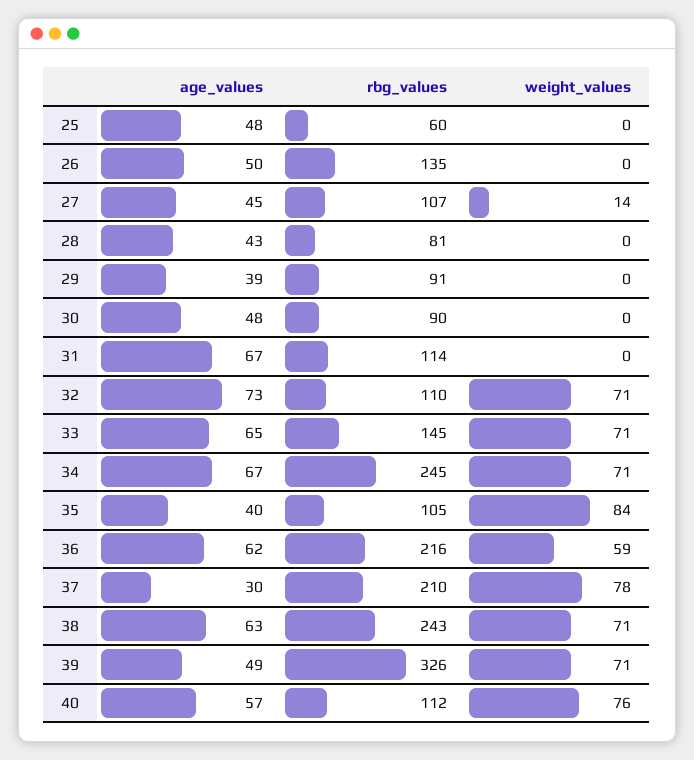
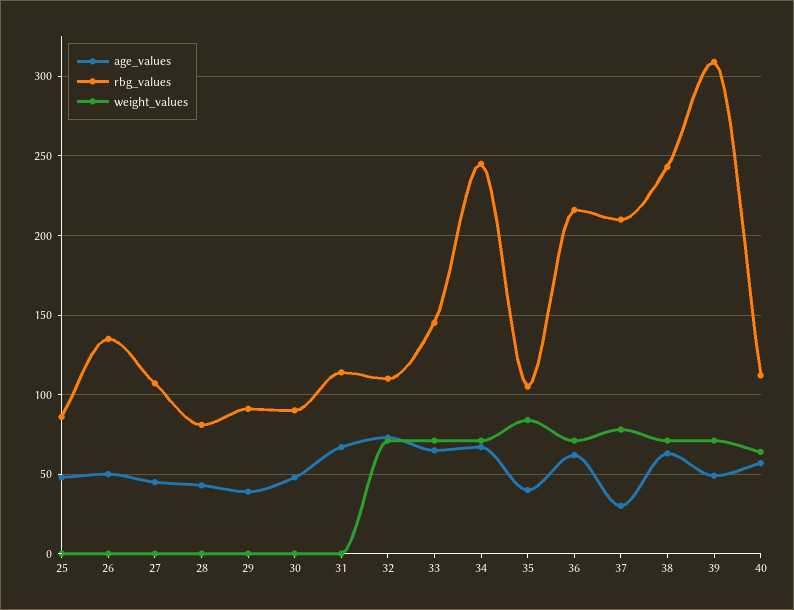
  {
    "age_values": {
      "25": 48,
      "26": 50,
      "27": 45,
      "28": 43,
      "29": 39,
      "30": 48,
      "31": 67,
      "32": 73,
      "33": 65,
      "34": 67,
      "35": 40,
      "36": 62,
      "37": 30,
      "38": 63,
      "39": 49,
      "40": 57
    },
    "rbg_values": {
-     "25": 60,
+     "25": 85,
      "26": 135,
      "27": 107,
      "28": 81,
      "29": 91,
      "30": 90,
      "31": 114,
      "32": 110,
      "33": 145,
      "34": 245,
      "35": 105,
      "36": 216,
      "37": 210,
      "38": 243,
-     "39": 326,
+     "39": 310,
      "40": 112
    },
    "weight_values": {
      "25": 0,
      "26": 0,
-     "27": 14,
+     "27": 0,
      "28": 0,
      "29": 0,
      "30": 0,
      "31": 0,
      "32": 71,
      "33": 71,
      "34": 71,
      "35": 84,
-     "36": 59,
+     "36": 70,
      "37": 78,
      "38": 71,
      "39": 71,
-     "40": 76
+     "40": 65
    }
  }

